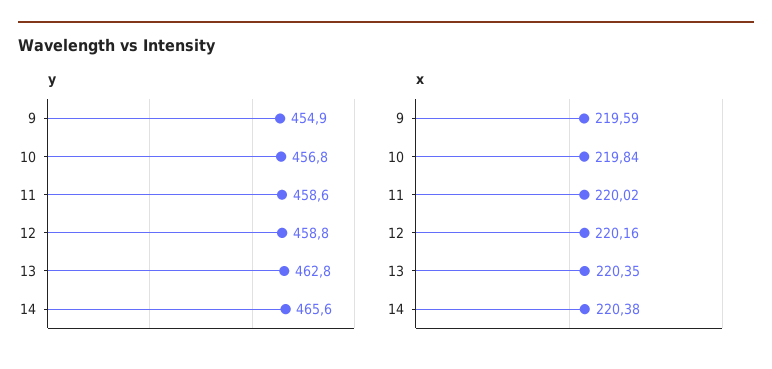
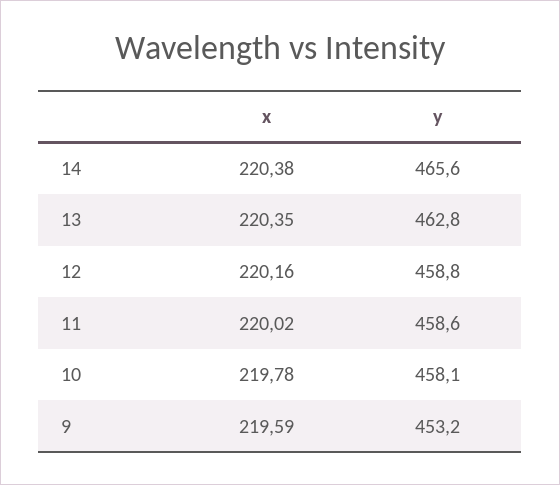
  {
    "y": {
-     "9": 454.9,
+     "9": 453.2,
-     "10": 456.8,
+     "10": 458.1,
      "11": 458.6,
      "12": 458.8,
      "13": 462.8,
      "14": 465.6
    },
    "x": {
      "9": 219.59,
-     "10": 219.84,
+     "10": 219.78,
      "11": 220.02,
      "12": 220.16,
      "13": 220.35,
      "14": 220.38
    }
  }

